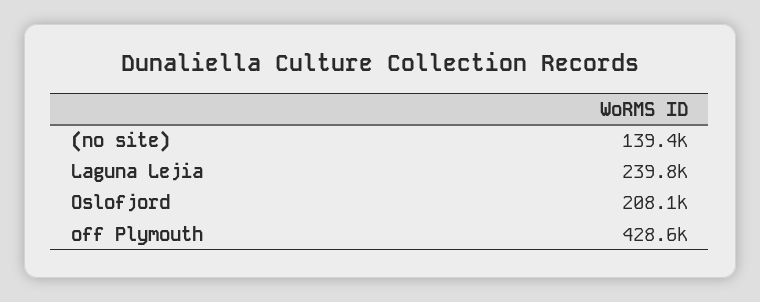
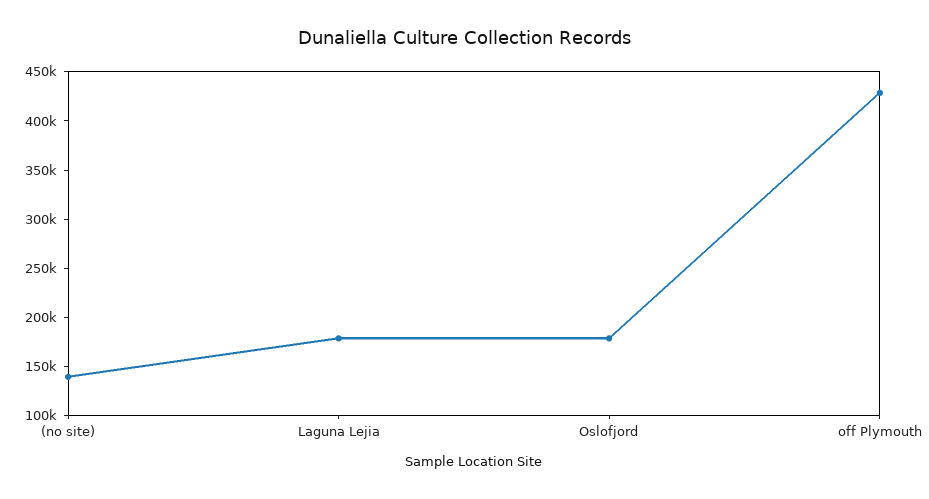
  {
    "(no site)": 139400,
-   "Laguna Lejia": 239800,
+   "Laguna Lejia": 180000,
-   "Oslofjord": 208100,
+   "Oslofjord": 180000,
    "off Plymouth": 428600
  }

